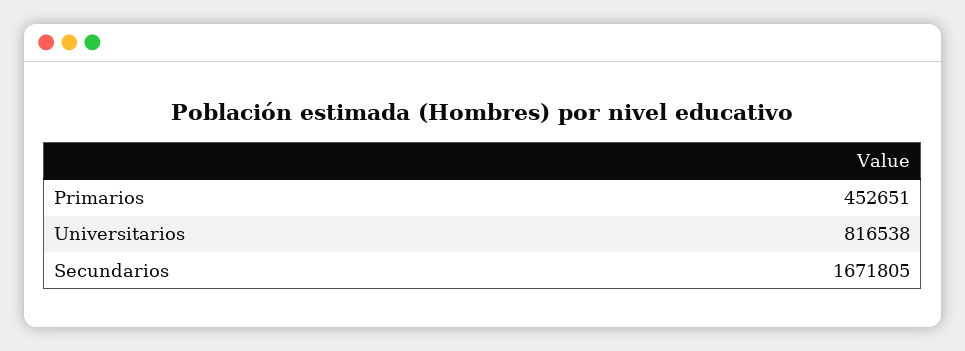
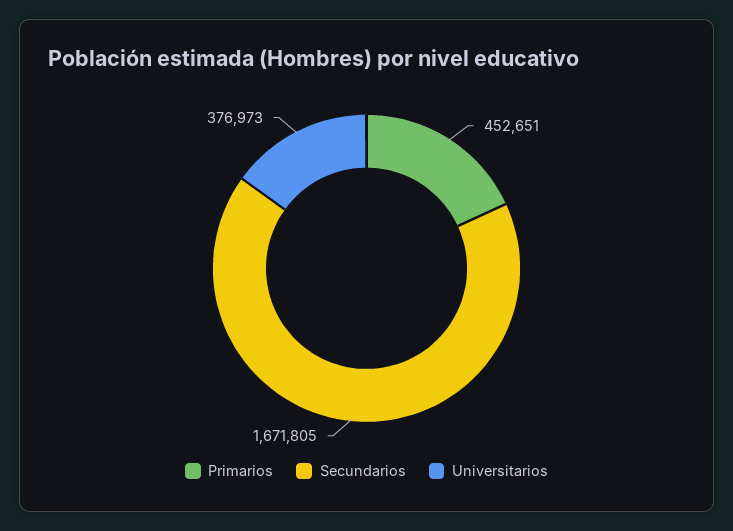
  {
    "Primarios": 452651,
-   "Universitarios": 816538,
+   "Universitarios": 376973,
    "Secundarios": 1671805
  }

